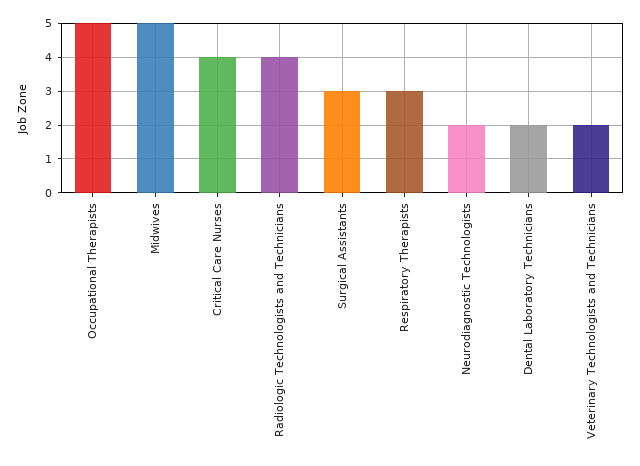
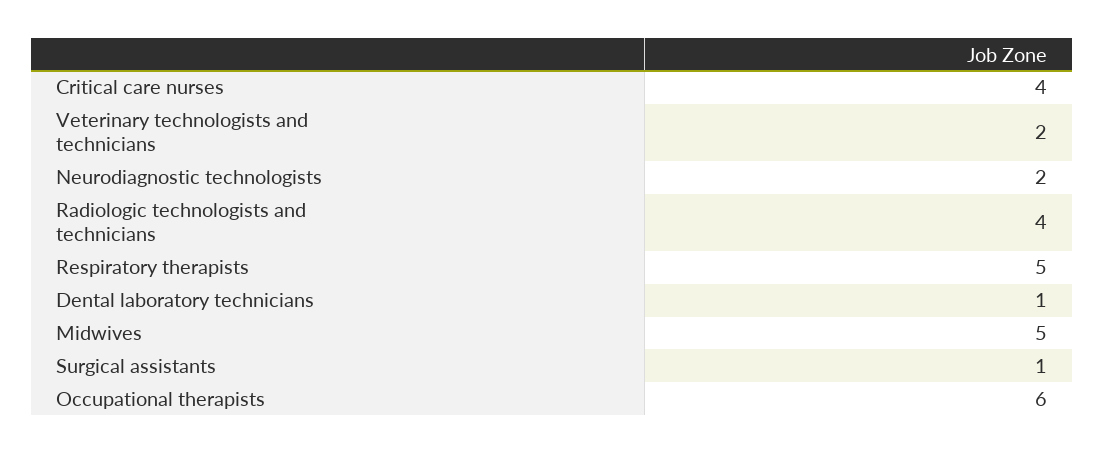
  {
-   "Occupational Therapists": 5,
+   "Occupational Therapists": 6,
    "Midwives": 5,
    "Critical Care Nurses": 4,
    "Radiologic Technologists and Technicians": 4,
-   "Surgical Assistants": 3,
+   "Surgical Assistants": 1,
-   "Respiratory Therapists": 3,
+   "Respiratory Therapists": 5,
    "Neurodiagnostic Technologists": 2,
-   "Dental Laboratory Technicians": 2,
+   "Dental Laboratory Technicians": 1,
    "Veterinary Technologists and Technicians": 2
  }

